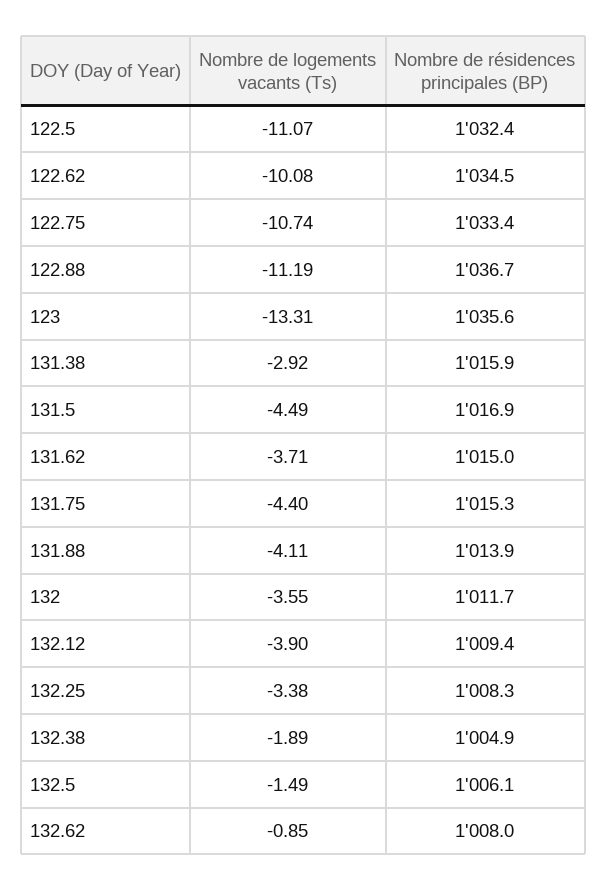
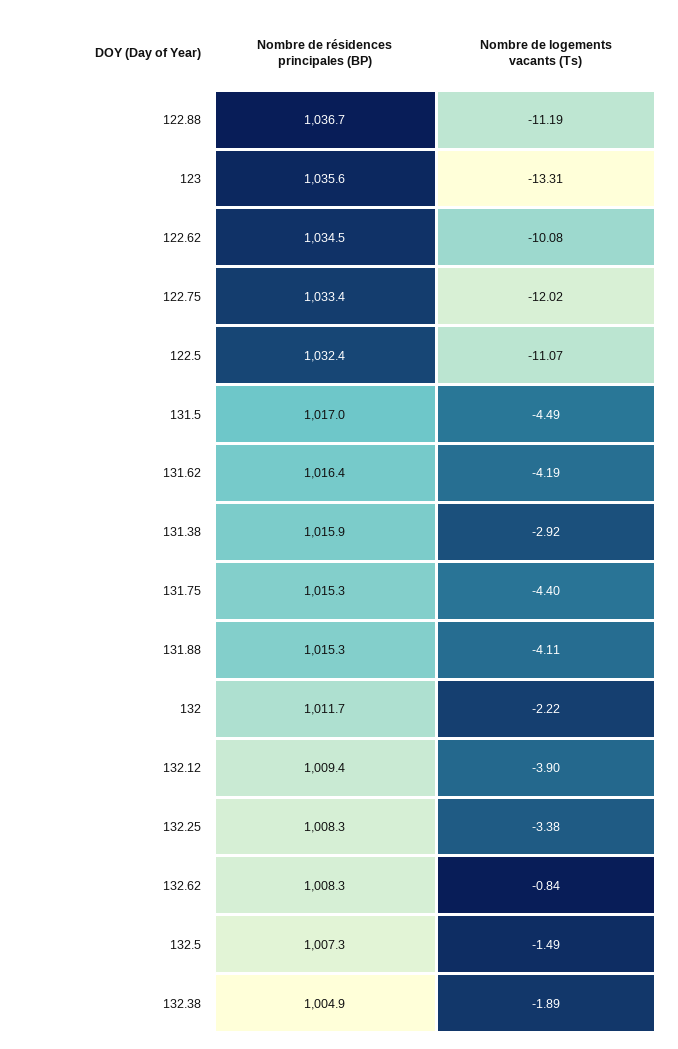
  {
    "Nombre de logements vacants (Ts)": {
      "122.5": -11.07,
      "122.62": -10.08,
-     "122.75": -10.74,
+     "122.75": -12.02,
      "122.88": -11.19,
      "123": -13.31,
      "131.38": -2.92,
      "131.5": -4.49,
-     "131.62": -3.71,
+     "131.62": -4.19,
      "131.75": -4.4,
      "131.88": -4.11,
-     "132": -3.55,
+     "132": -2.22,
      "132.12": -3.9,
      "132.25": -3.38,
      "132.38": -1.89,
      "132.5": -1.49,
-     "132.62": -0.85
+     "132.62": -0.84
    },
    "Nombre de résidences principales (BP)": {
      "122.5": 1032.4,
      "122.62": 1034.5,
      "122.75": 1033.4,
      "122.88": 1036.7,
      "123": 1035.6,
      "131.38": 1015.9,
-     "131.5": 1016.9,
+     "131.5": 1017,
-     "131.62": 1015,
+     "131.62": 1016.4,
      "131.75": 1015.3,
-     "131.88": 1013.9,
+     "131.88": 1015.3,
      "132": 1011.7,
      "132.12": 1009.4,
      "132.25": 1008.3,
      "132.38": 1004.9,
-     "132.5": 1006.1,
+     "132.5": 1007.3,
-     "132.62": 1008
+     "132.62": 1008.3
    }
  }

